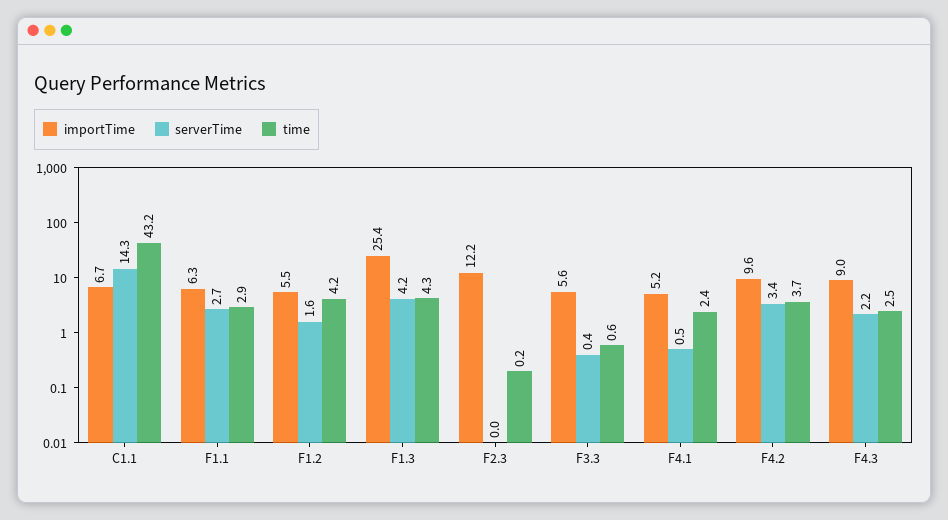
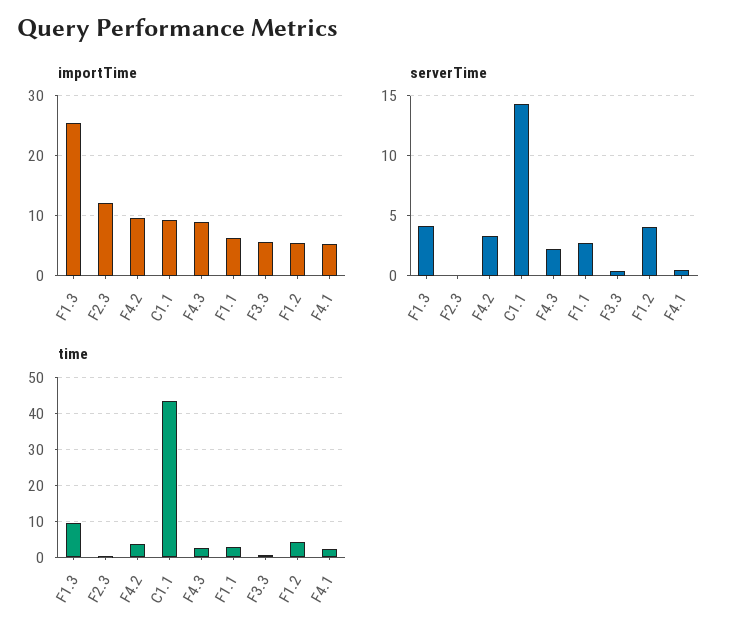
  {
    "importTime": {
-     "C1.1": 6.7,
+     "C1.1": 9,
      "F1.1": 6.3,
      "F1.2": 5.5,
      "F1.3": 25.4,
      "F2.3": 12.2,
      "F3.3": 5.6,
      "F4.1": 5.2,
      "F4.2": 9.6,
      "F4.3": 9
    },
    "serverTime": {
      "C1.1": 14.3,
      "F1.1": 2.7,
-     "F1.2": 1.6,
+     "F1.2": 4,
      "F1.3": 4.2,
      "F2.3": 0,
      "F3.3": 0.4,
      "F4.1": 0.5,
      "F4.2": 3.4,
      "F4.3": 2.2
    },
    "time": {
      "C1.1": 43.2,
      "F1.1": 2.9,
      "F1.2": 4.2,
-     "F1.3": 4.3,
+     "F1.3": 10,
      "F2.3": 0.2,
      "F3.3": 0.6,
      "F4.1": 2.4,
      "F4.2": 3.7,
      "F4.3": 2.5
    }
  }

